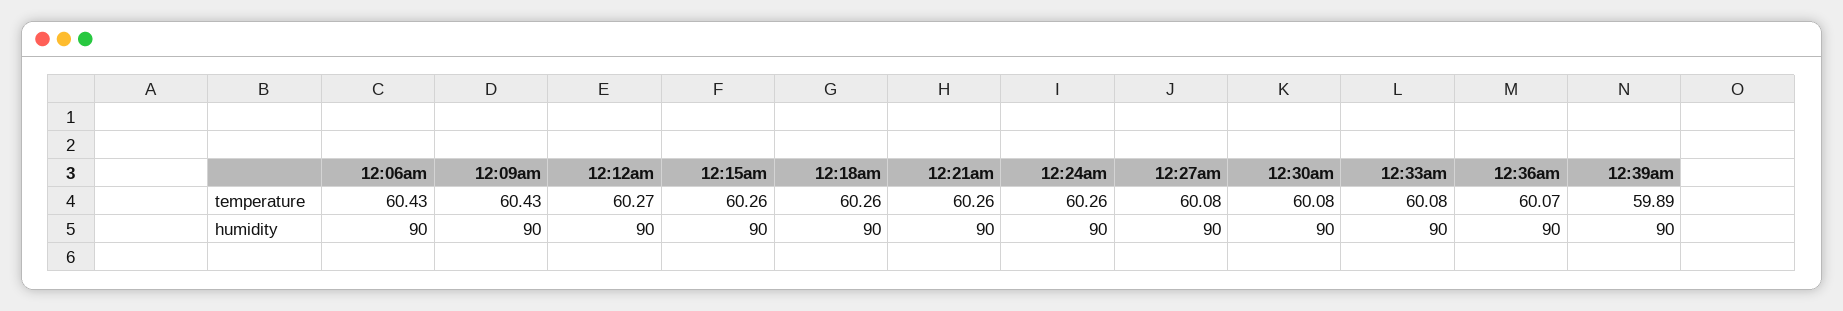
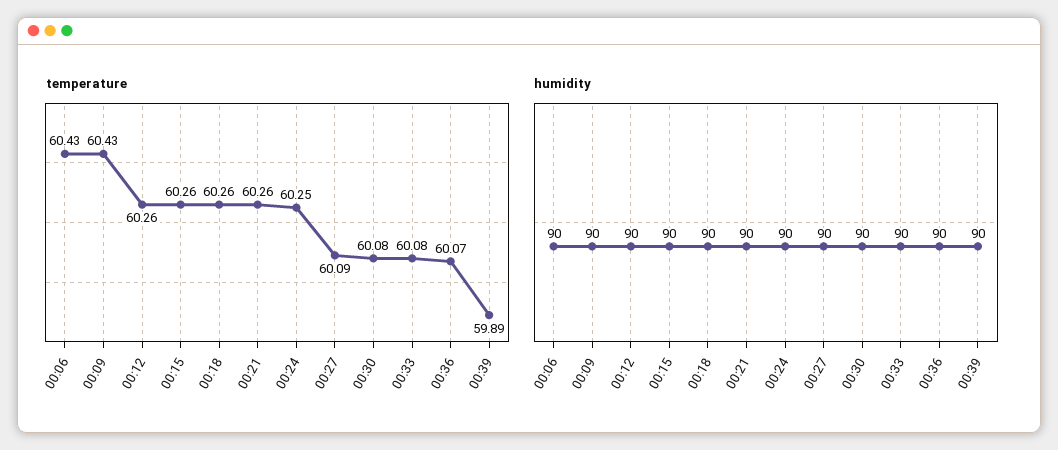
  {
    "temperature": {
      "12:06am": 60.43,
      "12:09am": 60.43,
-     "12:12am": 60.27,
+     "12:12am": 60.26,
      "12:15am": 60.26,
      "12:18am": 60.26,
      "12:21am": 60.26,
-     "12:24am": 60.26,
+     "12:24am": 60.25,
-     "12:27am": 60.08,
+     "12:27am": 60.09,
      "12:30am": 60.08,
      "12:33am": 60.08,
      "12:36am": 60.07,
      "12:39am": 59.89
    },
    "humidity": {
      "12:06am": 90,
      "12:09am": 90,
      "12:12am": 90,
      "12:15am": 90,
      "12:18am": 90,
      "12:21am": 90,
      "12:24am": 90,
      "12:27am": 90,
      "12:30am": 90,
      "12:33am": 90,
      "12:36am": 90,
      "12:39am": 90
    }
  }

